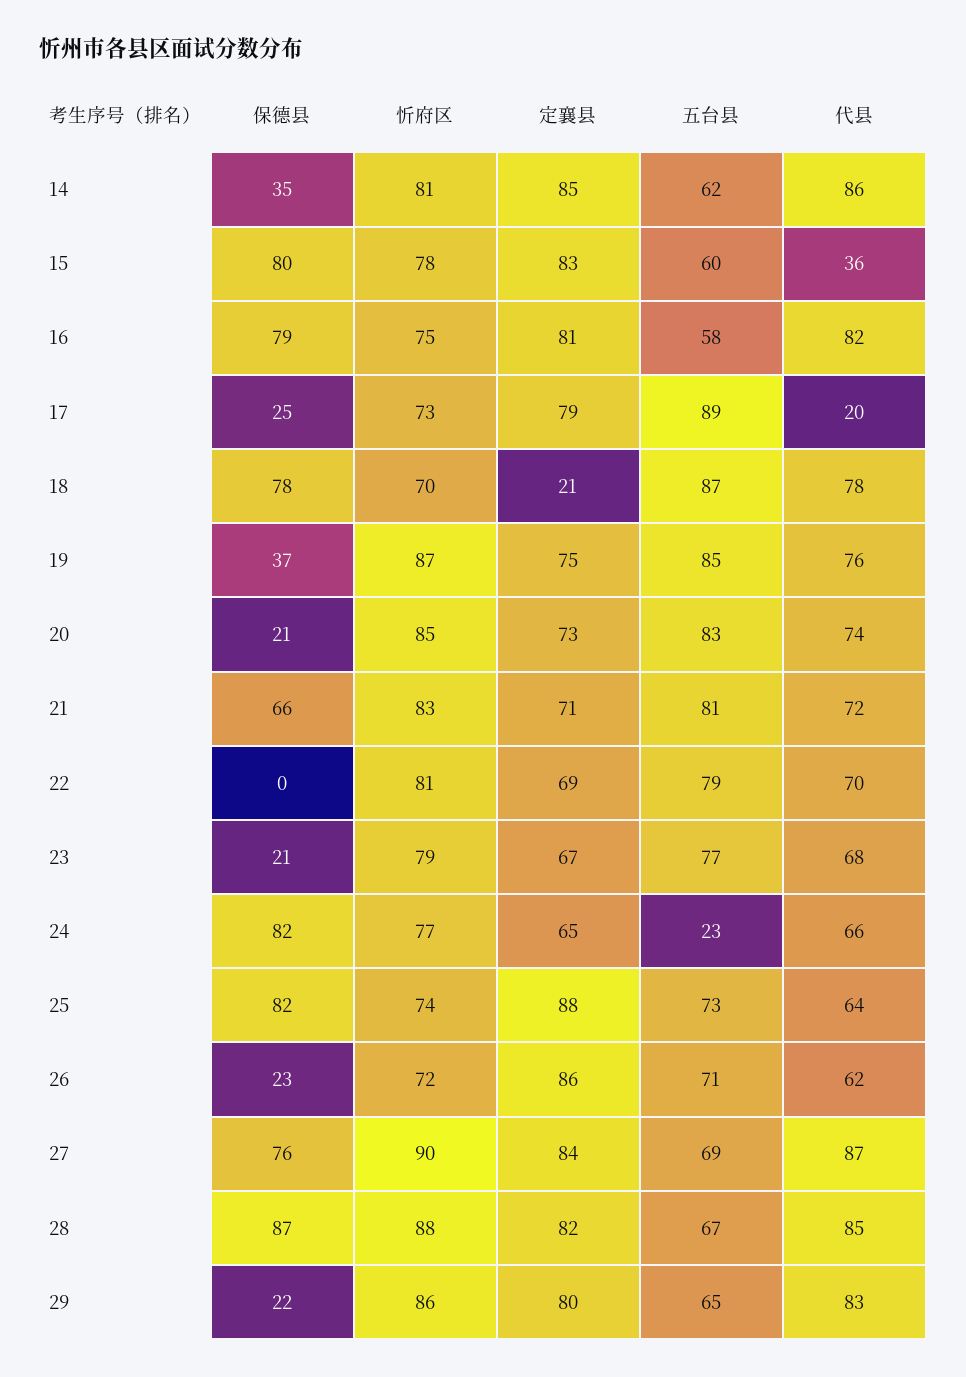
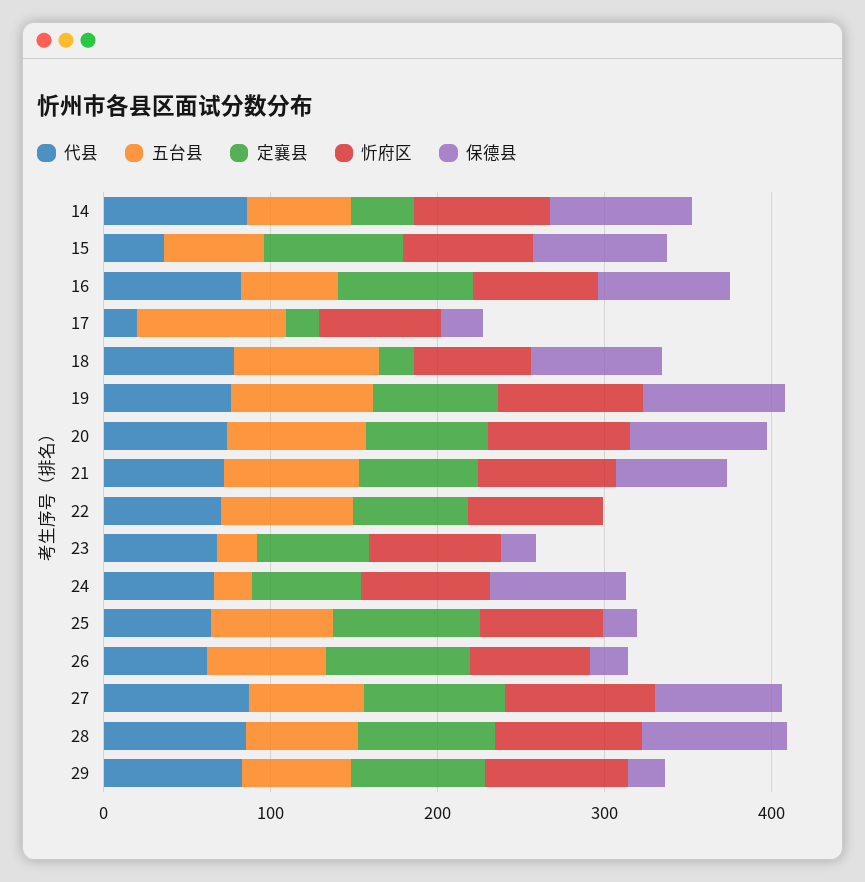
  {
    "保德县": {
-     "14": 35,
+     "14": 80,
      "15": 80,
      "16": 79,
      "17": 25,
      "18": 78,
-     "19": 37,
+     "19": 80,
-     "20": 21,
+     "20": 80,
      "21": 66,
      "22": 0,
      "23": 21,
      "24": 82,
-     "25": 82,
+     "25": 20,
      "26": 23,
      "27": 76,
      "28": 87,
      "29": 22
    },
    "忻府区": {
      "14": 81,
      "15": 78,
      "16": 75,
      "17": 73,
      "18": 70,
      "19": 87,
      "20": 85,
      "21": 83,
      "22": 81,
      "23": 79,
      "24": 77,
      "25": 74,
      "26": 72,
      "27": 90,
      "28": 88,
      "29": 86
    },
    "定襄县": {
-     "14": 85,
+     "14": 40,
      "15": 83,
      "16": 81,
-     "17": 79,
+     "17": 20,
      "18": 21,
      "19": 75,
      "20": 73,
      "21": 71,
      "22": 69,
      "23": 67,
      "24": 65,
      "25": 88,
      "26": 86,
      "27": 84,
      "28": 82,
      "29": 80
    },
    "五台县": {
      "14": 62,
      "15": 60,
      "16": 58,
      "17": 89,
      "18": 87,
      "19": 85,
      "20": 83,
      "21": 81,
      "22": 79,
-     "23": 77,
+     "23": 20,
      "24": 23,
      "25": 73,
      "26": 71,
      "27": 69,
      "28": 67,
      "29": 65
    },
    "代县": {
      "14": 86,
      "15": 36,
      "16": 82,
      "17": 20,
      "18": 78,
      "19": 76,
      "20": 74,
      "21": 72,
      "22": 70,
      "23": 68,
      "24": 66,
      "25": 64,
      "26": 62,
      "27": 87,
      "28": 85,
      "29": 83
    }
  }

